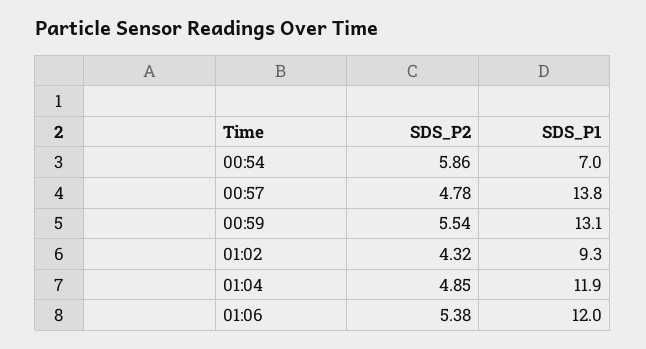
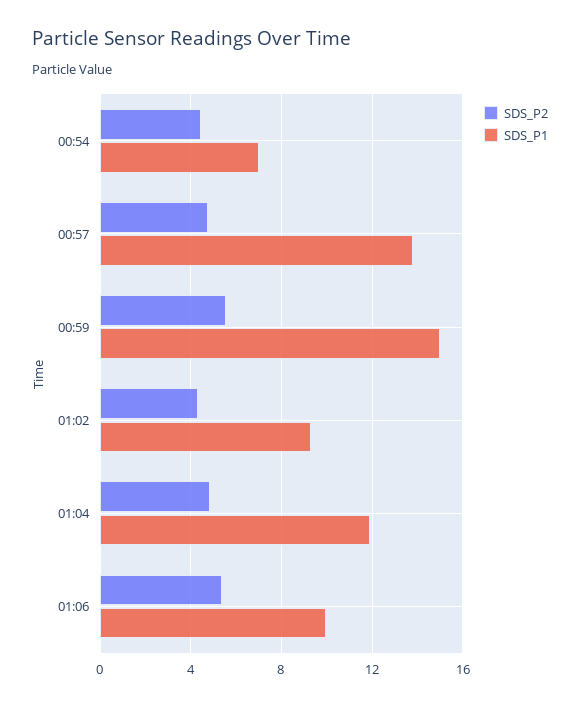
  {
    "SDS_P2": {
-     "00:54": 5.86,
+     "00:54": 4.5,
      "00:57": 4.78,
      "00:59": 5.54,
      "01:02": 4.32,
      "01:04": 4.85,
      "01:06": 5.38
    },
    "SDS_P1": {
      "00:54": 7,
      "00:57": 13.8,
-     "00:59": 13.1,
+     "00:59": 15,
      "01:02": 9.3,
      "01:04": 11.9,
-     "01:06": 12
+     "01:06": 10
    }
  }

